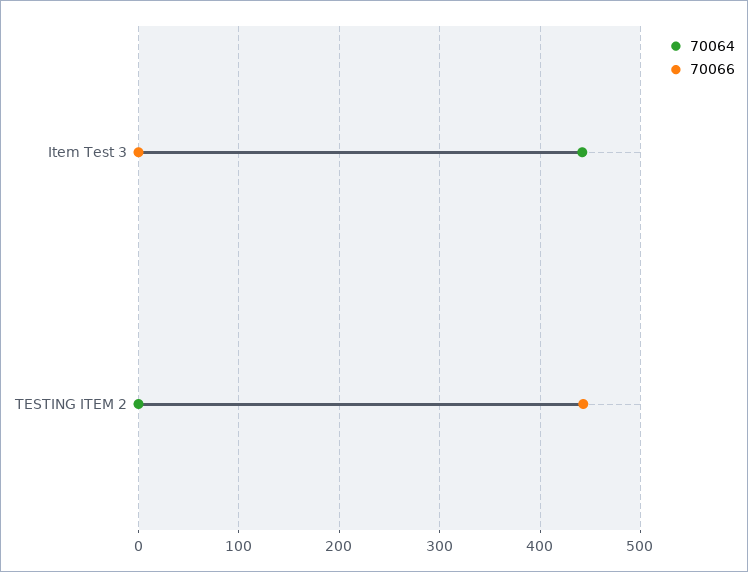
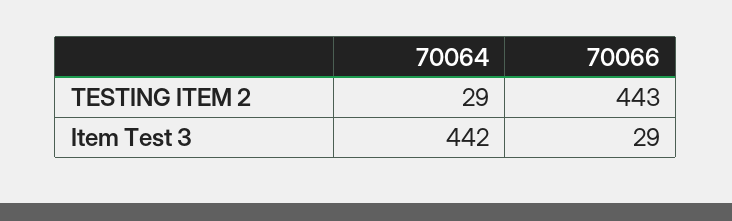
  {
    "70064": {
      "Item Test 3": 442,
-     "TESTING ITEM 2": 0
+     "TESTING ITEM 2": 29
    },
    "70066": {
-     "Item Test 3": 0,
+     "Item Test 3": 29,
      "TESTING ITEM 2": 443
    }
  }

